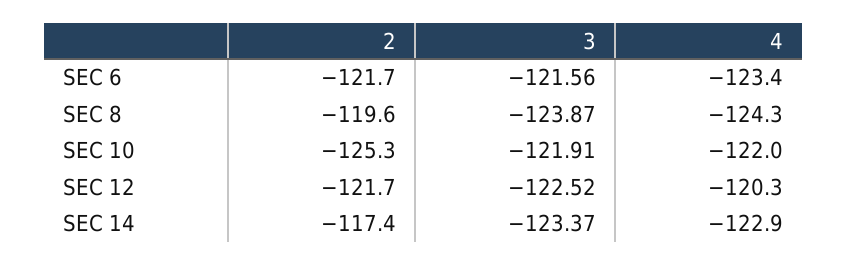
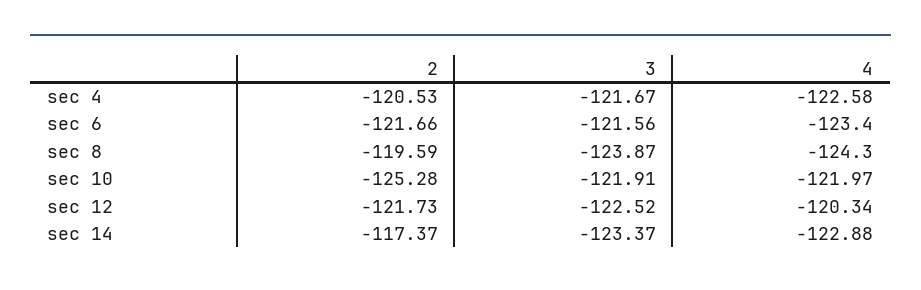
  {
    "2": {
      "SEC 6": -121.66,
      "SEC 8": -119.59,
      "SEC 10": -125.28,
      "SEC 12": -121.73,
-     "SEC 14": -117.37
+     "SEC 14": -117.37,
+     "sec 4": -120.53
    },
    "3": {
      "SEC 6": -121.56,
      "SEC 8": -123.87,
      "SEC 10": -121.91,
      "SEC 12": -122.52,
-     "SEC 14": -123.37
+     "SEC 14": -123.37,
+     "sec 4": -121.67
    },
    "4": {
      "SEC 6": -123.4,
      "SEC 8": -124.3,
      "SEC 10": -121.97,
      "SEC 12": -120.34,
-     "SEC 14": -122.88
+     "SEC 14": -122.88,
+     "sec 4": -122.58
    }
  }

